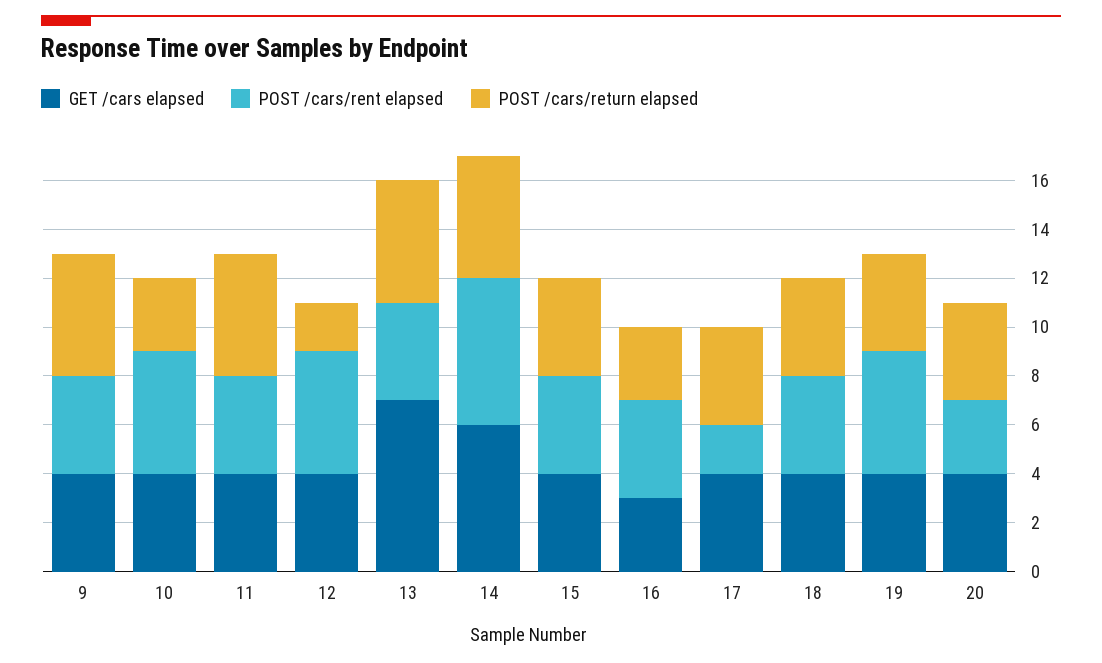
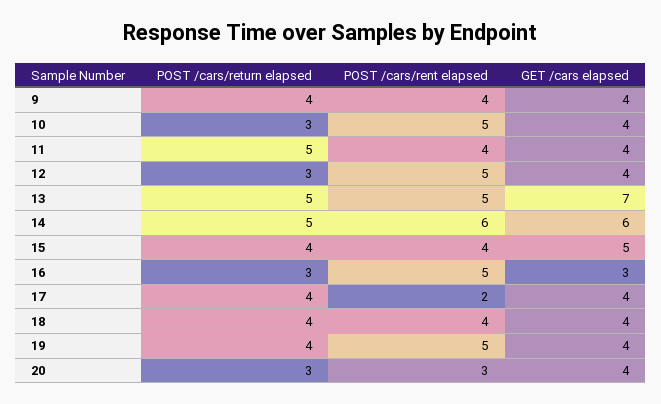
  {
    "GET /cars elapsed": {
      "9": 4,
      "10": 4,
      "11": 4,
      "12": 4,
      "13": 7,
      "14": 6,
-     "15": 4,
+     "15": 5,
      "16": 3,
      "17": 4,
      "18": 4,
      "19": 4,
      "20": 4
    },
    "POST /cars/rent elapsed": {
      "9": 4,
      "10": 5,
      "11": 4,
      "12": 5,
-     "13": 4,
+     "13": 5,
      "14": 6,
      "15": 4,
-     "16": 4,
+     "16": 5,
      "17": 2,
      "18": 4,
      "19": 5,
      "20": 3
    },
    "POST /cars/return elapsed": {
-     "9": 5,
+     "9": 4,
      "10": 3,
      "11": 5,
-     "12": 2,
+     "12": 3,
      "13": 5,
      "14": 5,
      "15": 4,
      "16": 3,
      "17": 4,
      "18": 4,
      "19": 4,
-     "20": 4
+     "20": 3
    }
  }

